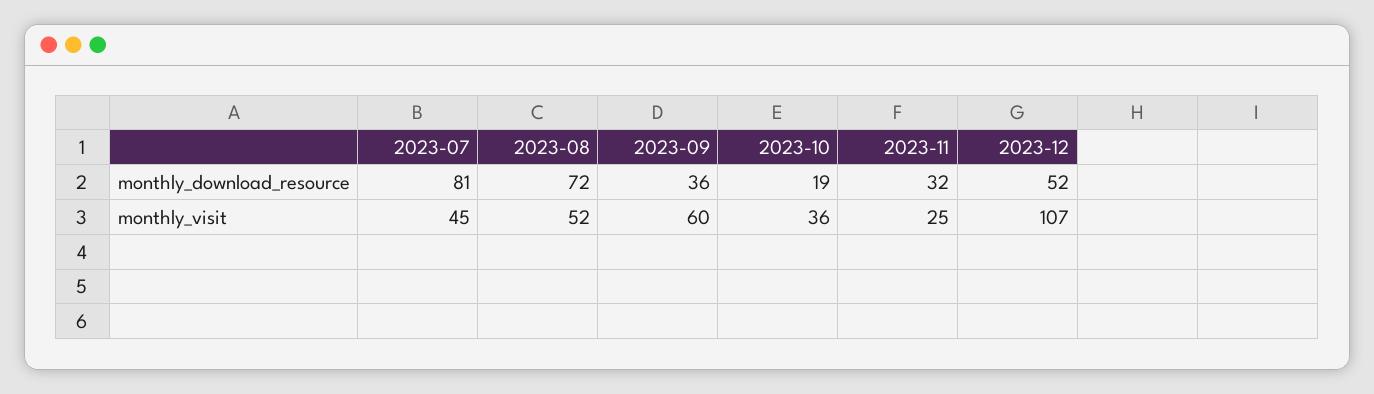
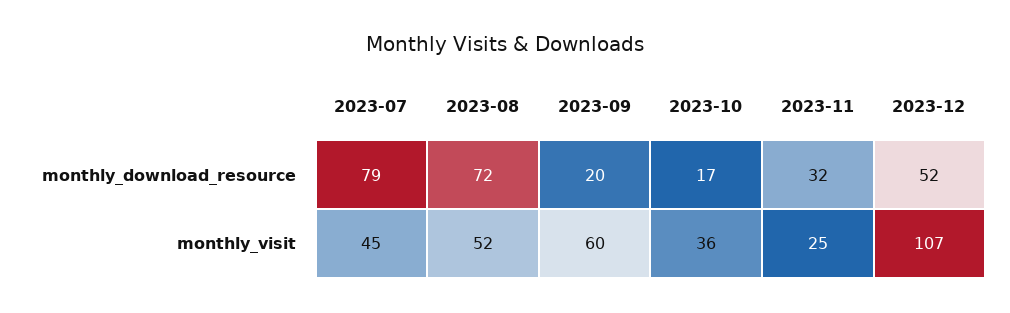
  {
    "2023-07": {
-     "monthly_download_resource": 81,
+     "monthly_download_resource": 79,
      "monthly_visit": 45
    },
    "2023-08": {
      "monthly_download_resource": 72,
      "monthly_visit": 52
    },
    "2023-09": {
-     "monthly_download_resource": 36,
+     "monthly_download_resource": 20,
      "monthly_visit": 60
    },
    "2023-10": {
-     "monthly_download_resource": 19,
+     "monthly_download_resource": 17,
      "monthly_visit": 36
    },
    "2023-11": {
      "monthly_download_resource": 32,
      "monthly_visit": 25
    },
    "2023-12": {
      "monthly_download_resource": 52,
      "monthly_visit": 107
    }
  }

